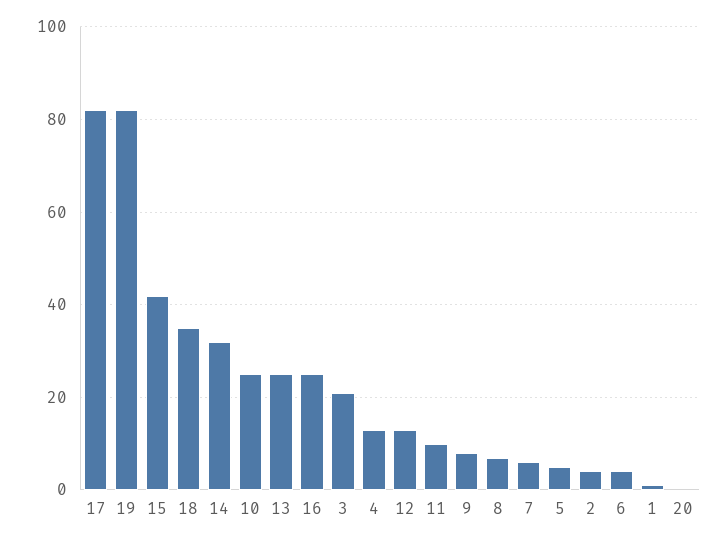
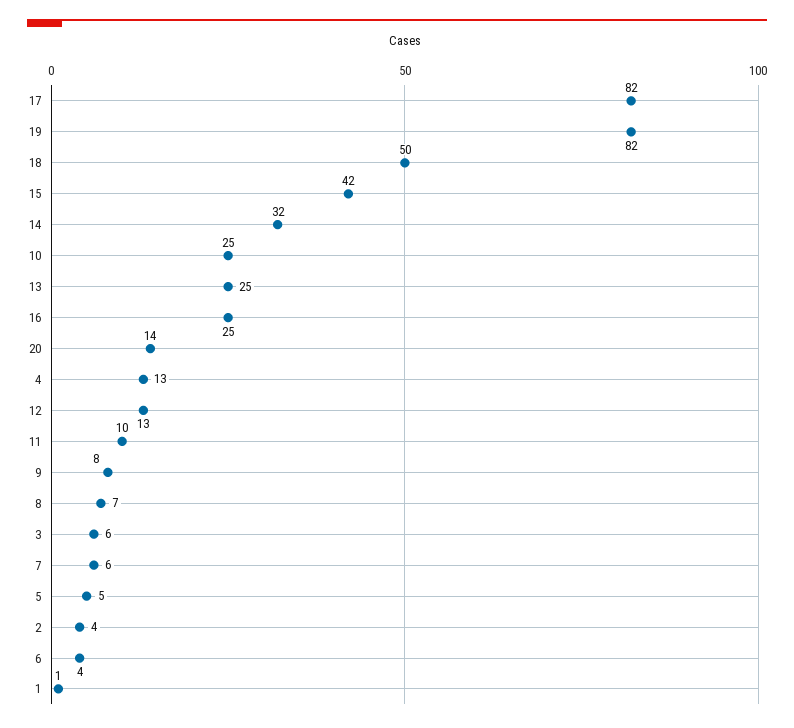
  {
    "17": 82,
    "19": 82,
    "15": 42,
-   "18": 35,
+   "18": 50,
    "14": 32,
    "10": 25,
    "13": 25,
    "16": 25,
-   "3": 20,
+   "3": 6,
    "4": 13,
    "12": 13,
    "11": 10,
    "9": 8,
    "8": 7,
    "7": 6,
    "5": 5,
    "2": 4,
    "6": 4,
    "1": 1,
-   "20": 0
+   "20": 14
  }

